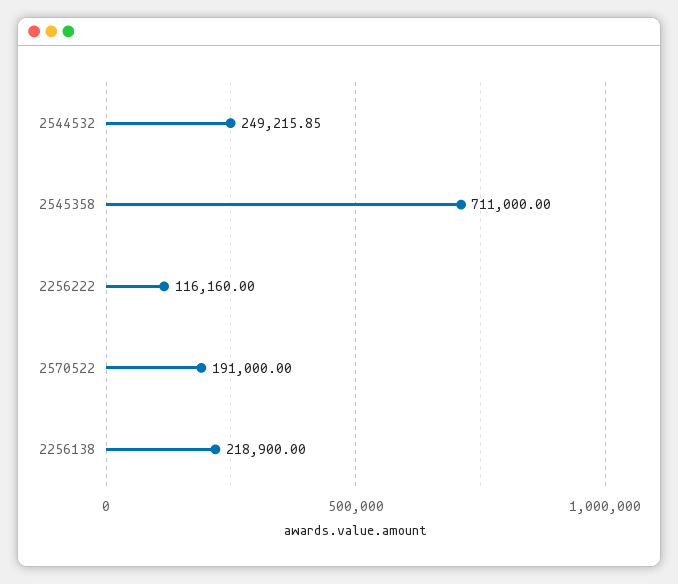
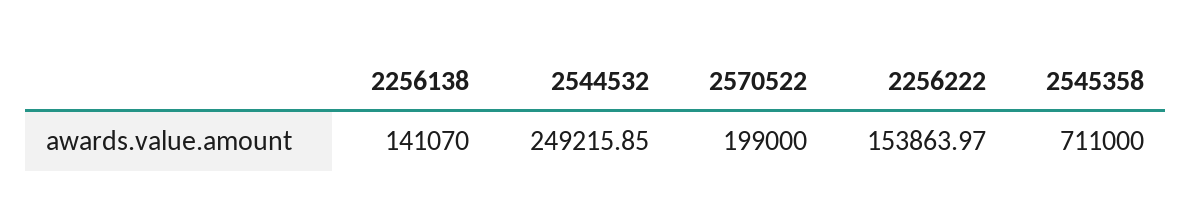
  {
    "2544532": 249215.85,
    "2545358": 711000,
-   "2256222": 116160,
+   "2256222": 153863.97,
-   "2570522": 191000,
+   "2570522": 199000,
-   "2256138": 218900
+   "2256138": 141070
  }

